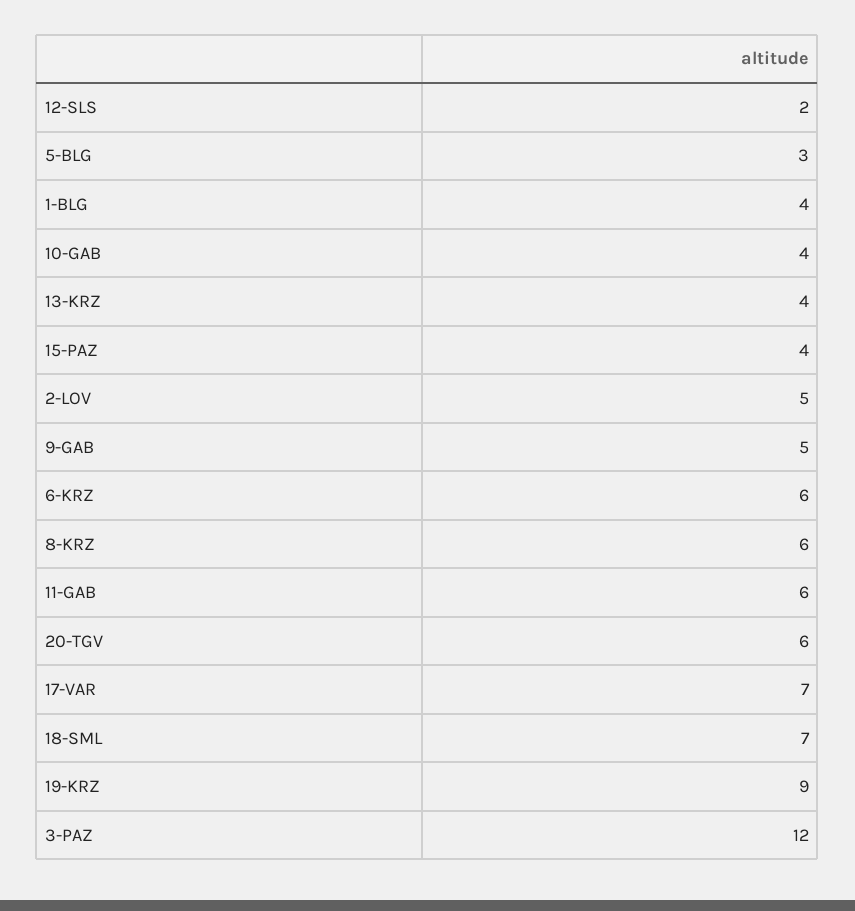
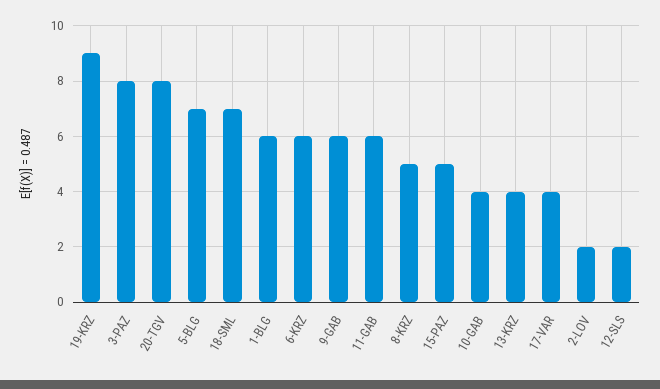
  {
    "12-SLS": 2,
-   "5-BLG": 3,
+   "5-BLG": 7,
-   "1-BLG": 4,
+   "1-BLG": 6,
    "10-GAB": 4,
    "13-KRZ": 4,
-   "15-PAZ": 4,
+   "15-PAZ": 5,
-   "2-LOV": 5,
+   "2-LOV": 2,
-   "9-GAB": 5,
+   "9-GAB": 6,
    "6-KRZ": 6,
-   "8-KRZ": 6,
+   "8-KRZ": 5,
    "11-GAB": 6,
-   "20-TGV": 6,
+   "20-TGV": 8,
-   "17-VAR": 7,
+   "17-VAR": 4,
    "18-SML": 7,
    "19-KRZ": 9,
-   "3-PAZ": 12
+   "3-PAZ": 8
  }

